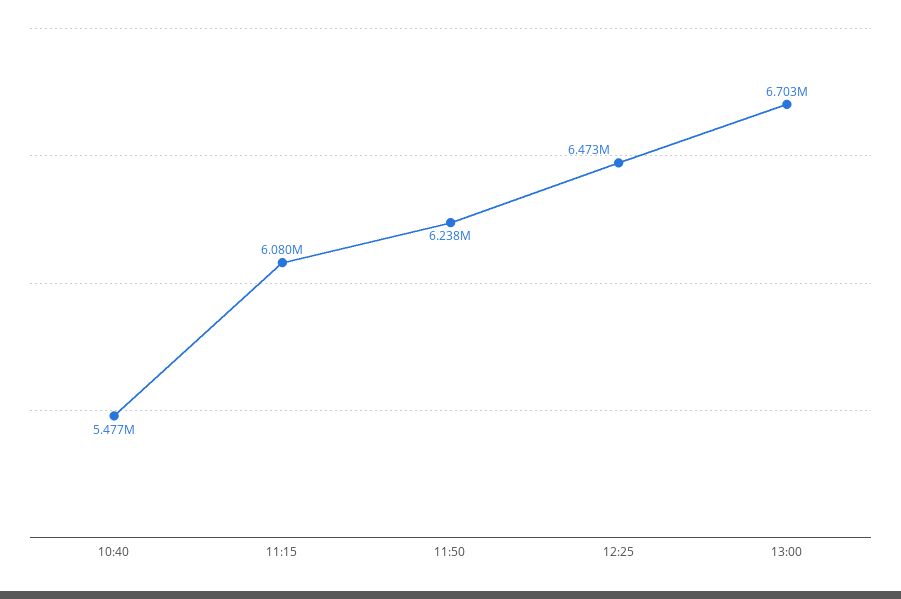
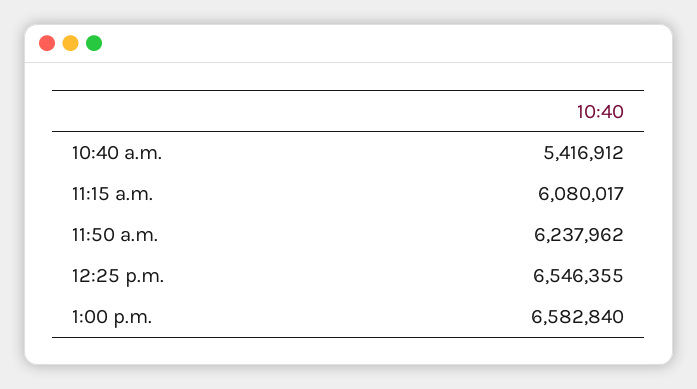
  {
-   "10:40": 5477000,
+   "10:40": 5416912,
    "11:15": 6080017,
    "11:50": 6237962,
-   "12:25": 6473000,
+   "12:25": 6546355,
-   "13:00": 6703000
+   "13:00": 6582840
  }

